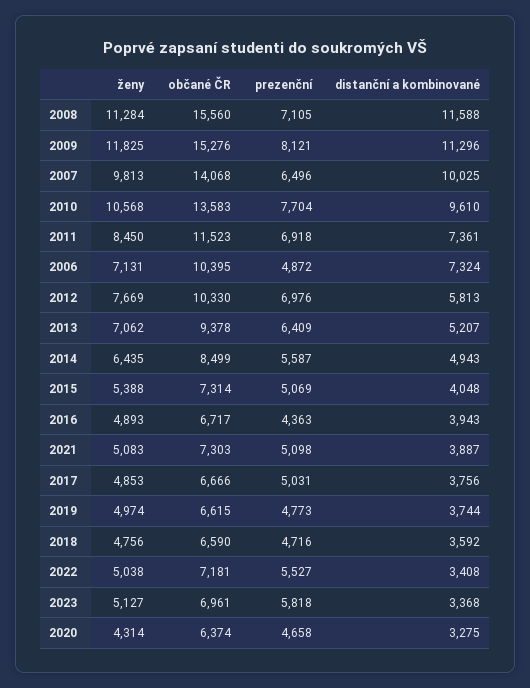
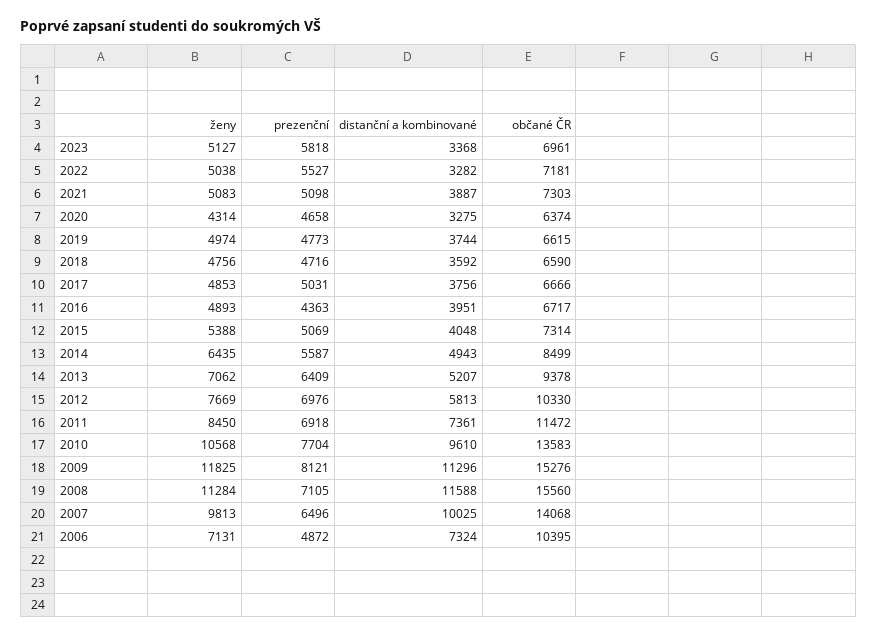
  {
    "ženy": {
      "2008": 11284,
      "2009": 11825,
      "2007": 9813,
      "2010": 10568,
      "2011": 8450,
      "2006": 7131,
      "2012": 7669,
      "2013": 7062,
      "2014": 6435,
      "2015": 5388,
      "2016": 4893,
      "2021": 5083,
      "2017": 4853,
      "2019": 4974,
      "2018": 4756,
      "2022": 5038,
      "2023": 5127,
      "2020": 4314
    },
    "občané ČR": {
      "2008": 15560,
      "2009": 15276,
      "2007": 14068,
      "2010": 13583,
-     "2011": 11523,
+     "2011": 11472,
      "2006": 10395,
      "2012": 10330,
      "2013": 9378,
      "2014": 8499,
      "2015": 7314,
      "2016": 6717,
      "2021": 7303,
      "2017": 6666,
      "2019": 6615,
      "2018": 6590,
      "2022": 7181,
      "2023": 6961,
      "2020": 6374
    },
    "prezenční": {
      "2008": 7105,
      "2009": 8121,
      "2007": 6496,
      "2010": 7704,
      "2011": 6918,
      "2006": 4872,
      "2012": 6976,
      "2013": 6409,
      "2014": 5587,
      "2015": 5069,
      "2016": 4363,
      "2021": 5098,
      "2017": 5031,
      "2019": 4773,
      "2018": 4716,
      "2022": 5527,
      "2023": 5818,
      "2020": 4658
    },
    "distanční a kombinované": {
      "2008": 11588,
      "2009": 11296,
      "2007": 10025,
      "2010": 9610,
      "2011": 7361,
      "2006": 7324,
      "2012": 5813,
      "2013": 5207,
      "2014": 4943,
      "2015": 4048,
-     "2016": 3943,
+     "2016": 3951,
      "2021": 3887,
      "2017": 3756,
      "2019": 3744,
      "2018": 3592,
-     "2022": 3408,
+     "2022": 3282,
      "2023": 3368,
      "2020": 3275
    }
  }

